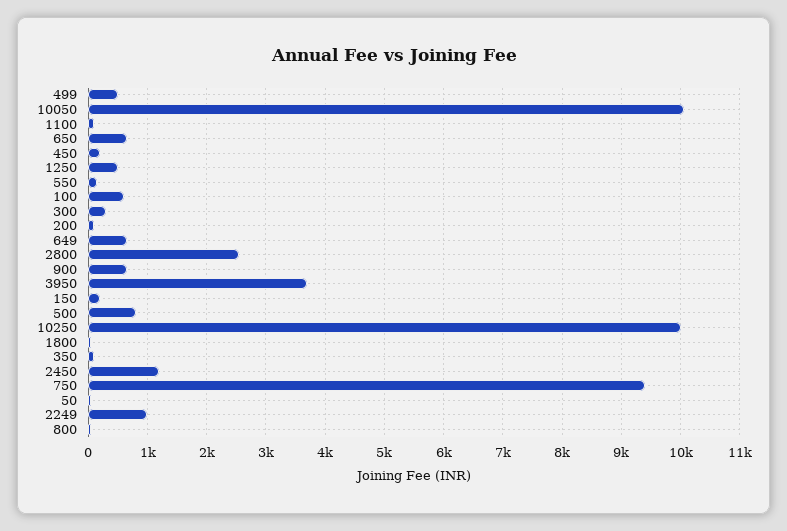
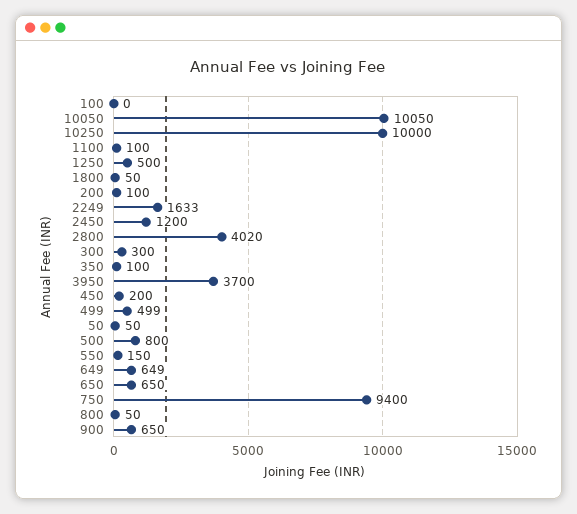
  {
    "499": 499,
    "10050": 10050,
    "1100": 100,
    "650": 650,
    "450": 200,
    "1250": 500,
    "550": 150,
-   "100": 600,
+   "100": 0,
    "300": 300,
    "200": 100,
    "649": 649,
-   "2800": 2600,
+   "2800": 4020,
    "900": 650,
    "3950": 3700,
-   "150": 200,
    "500": 800,
    "10250": 10000,
    "1800": 50,
    "350": 100,
    "2450": 1200,
    "750": 9400,
    "50": 50,
-   "2249": 1000,
+   "2249": 1633,
    "800": 50
  }

